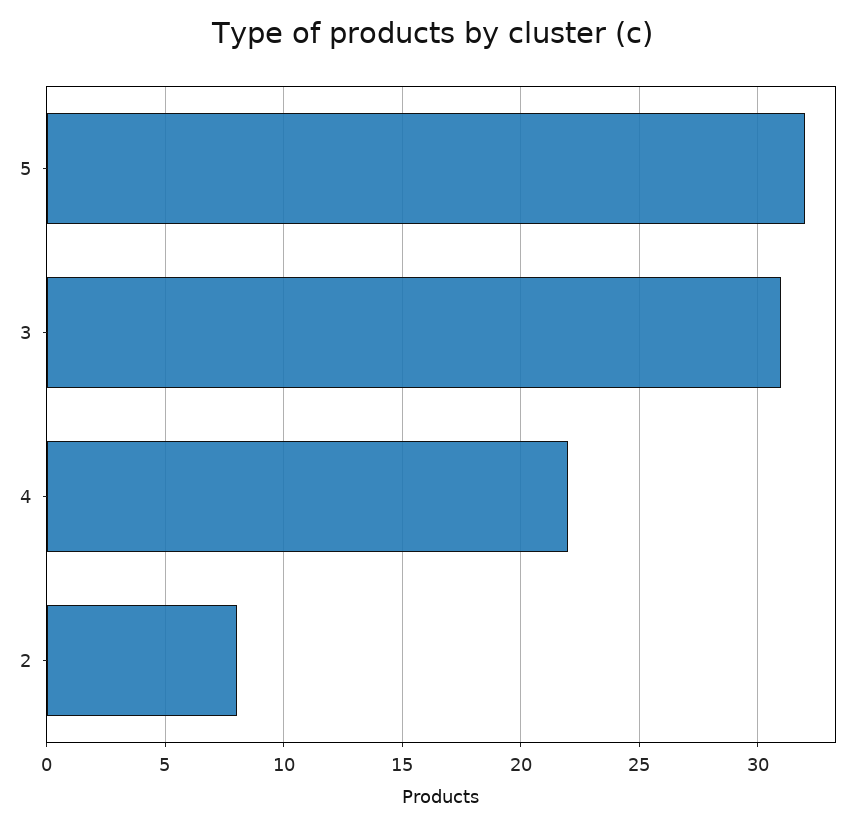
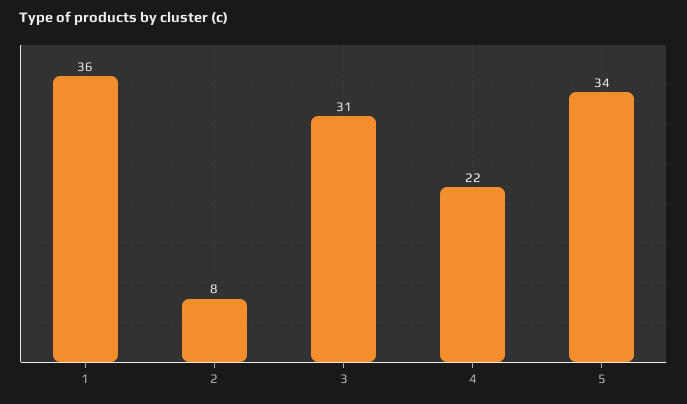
  {
-   "5": 32,
+   "5": 34,
    "3": 31,
    "4": 22,
-   "2": 8
+   "2": 8,
+   "1": 36
  }

